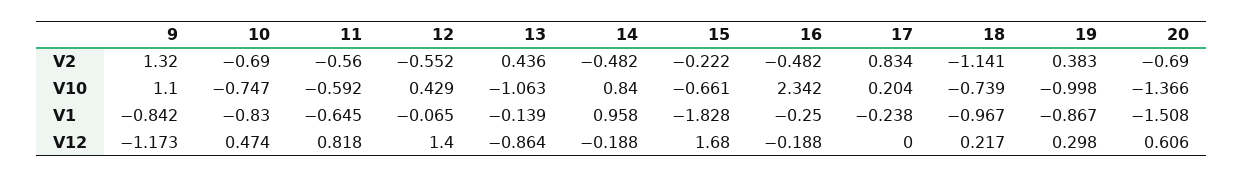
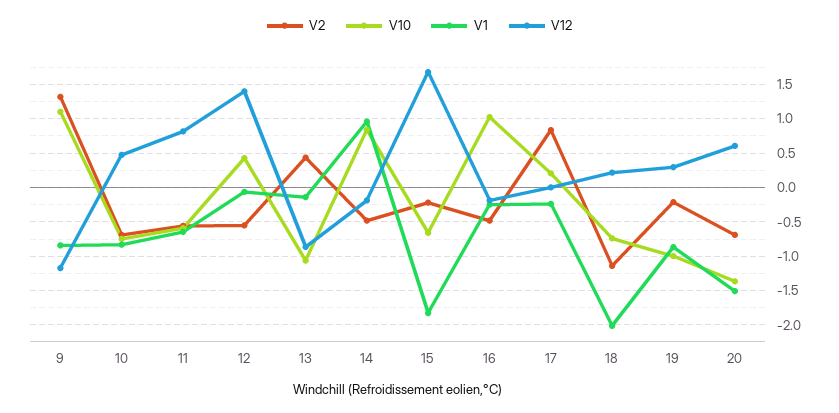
  {
    "V2": {
      "9": 1.32,
      "10": -0.69,
      "11": -0.56,
      "12": -0.552,
      "13": 0.436,
      "14": -0.482,
      "15": -0.222,
      "16": -0.482,
      "17": 0.834,
      "18": -1.141,
-     "19": 0.383,
+     "19": -0.2,
      "20": -0.69
    },
    "V10": {
      "9": 1.1,
      "10": -0.747,
      "11": -0.592,
      "12": 0.429,
      "13": -1.063,
      "14": 0.84,
      "15": -0.661,
-     "16": 2.342,
+     "16": 1,
      "17": 0.204,
      "18": -0.739,
      "19": -0.998,
      "20": -1.366
    },
    "V1": {
      "9": -0.842,
      "10": -0.83,
      "11": -0.645,
      "12": -0.065,
      "13": -0.139,
      "14": 0.958,
      "15": -1.828,
      "16": -0.25,
      "17": -0.238,
-     "18": -0.967,
+     "18": -2,
      "19": -0.867,
      "20": -1.508
    },
    "V12": {
      "9": -1.173,
      "10": 0.474,
      "11": 0.818,
      "12": 1.4,
      "13": -0.864,
      "14": -0.188,
      "15": 1.68,
      "16": -0.188,
      "17": 0,
      "18": 0.217,
      "19": 0.298,
      "20": 0.606
    }
  }

